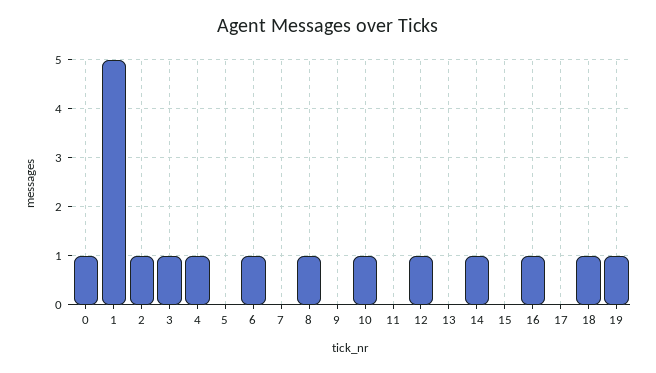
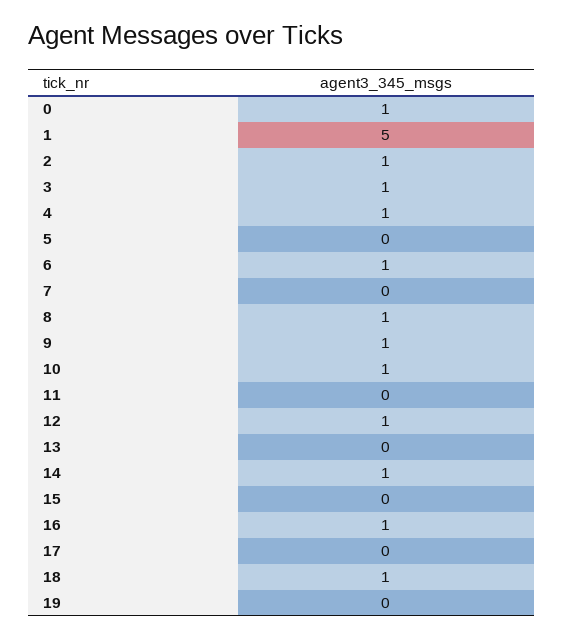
  {
    "0": 1,
    "1": 5,
    "2": 1,
    "3": 1,
    "4": 1,
    "5": 0,
    "6": 1,
    "7": 0,
    "8": 1,
-   "9": 0,
+   "9": 1,
    "10": 1,
    "11": 0,
    "12": 1,
    "13": 0,
    "14": 1,
    "15": 0,
    "16": 1,
    "17": 0,
    "18": 1,
-   "19": 1
+   "19": 0
  }

